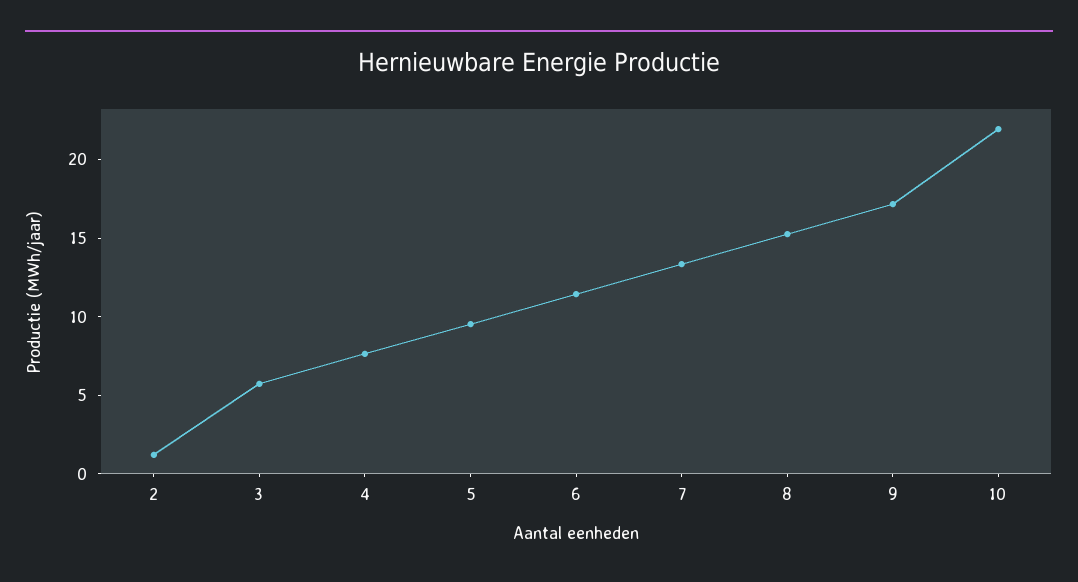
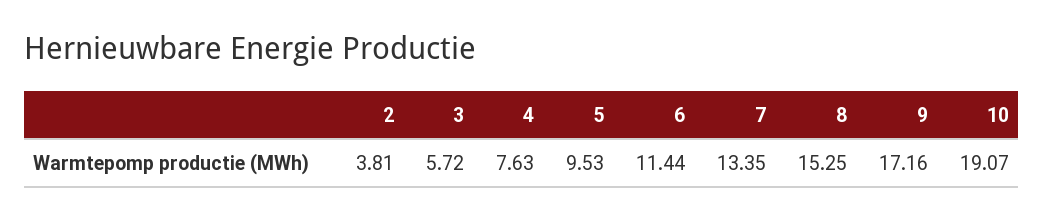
  {
-   "2": 1,
+   "2": 3.81,
    "3": 5.72,
    "4": 7.63,
    "5": 9.53,
    "6": 11.44,
    "7": 13.35,
    "8": 15.25,
    "9": 17.16,
-   "10": 22
+   "10": 19.07
  }

